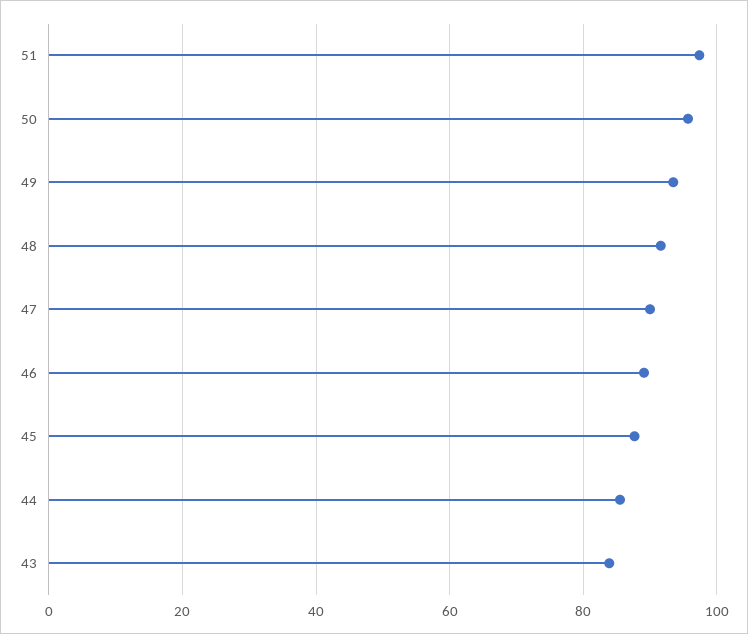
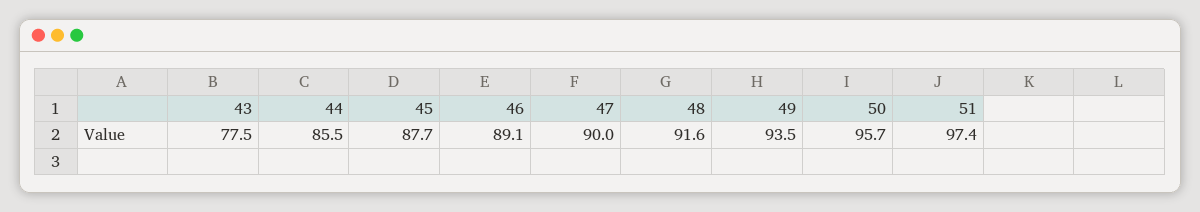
  {
    "51": 97.4,
    "50": 95.7,
    "49": 93.5,
    "48": 91.6,
    "47": 90,
    "46": 89.1,
    "45": 87.7,
    "44": 85.5,
-   "43": 84
+   "43": 77.5
  }

